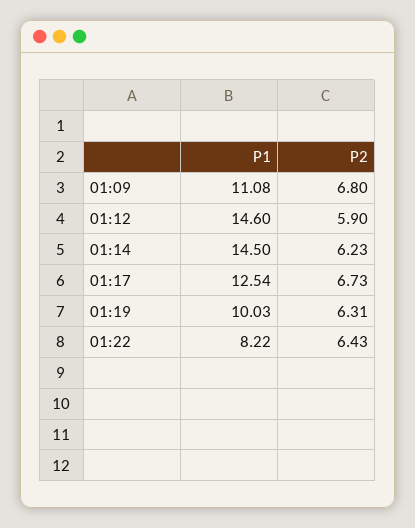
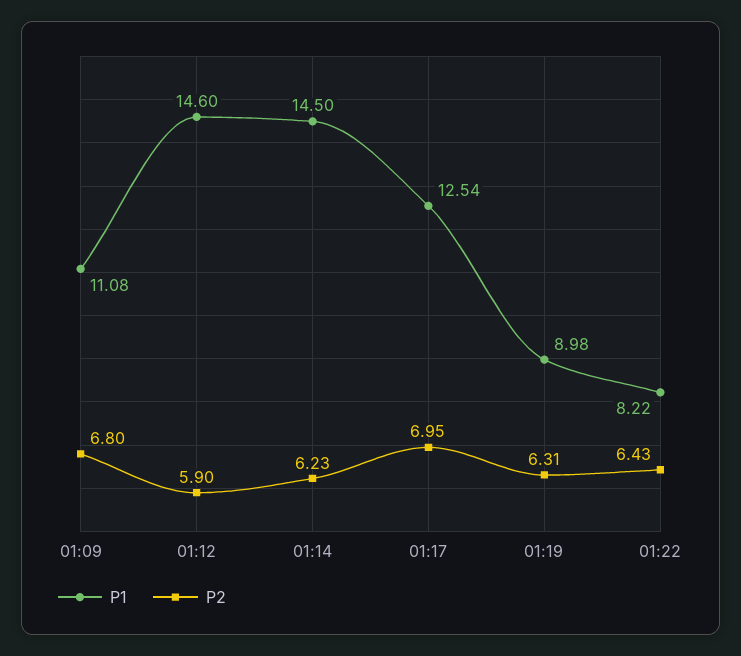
  {
    "P1": {
      "01:09": 11.08,
      "01:12": 14.6,
      "01:14": 14.5,
      "01:17": 12.54,
-     "01:19": 10.03,
+     "01:19": 8.98,
      "01:22": 8.22
    },
    "P2": {
      "01:09": 6.8,
      "01:12": 5.9,
      "01:14": 6.23,
-     "01:17": 6.73,
+     "01:17": 6.95,
      "01:19": 6.31,
      "01:22": 6.43
    }
  }

